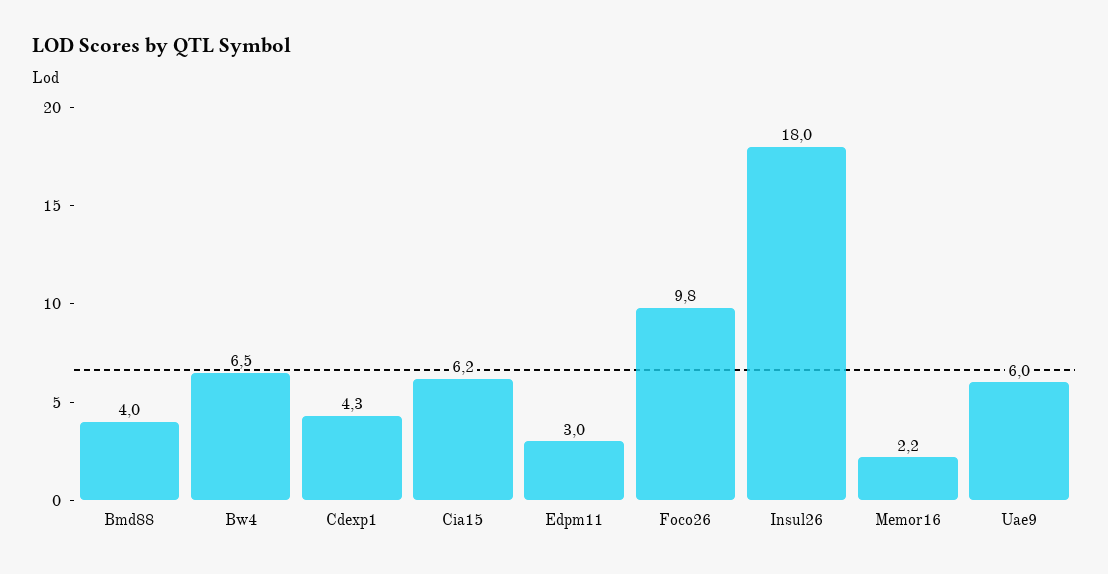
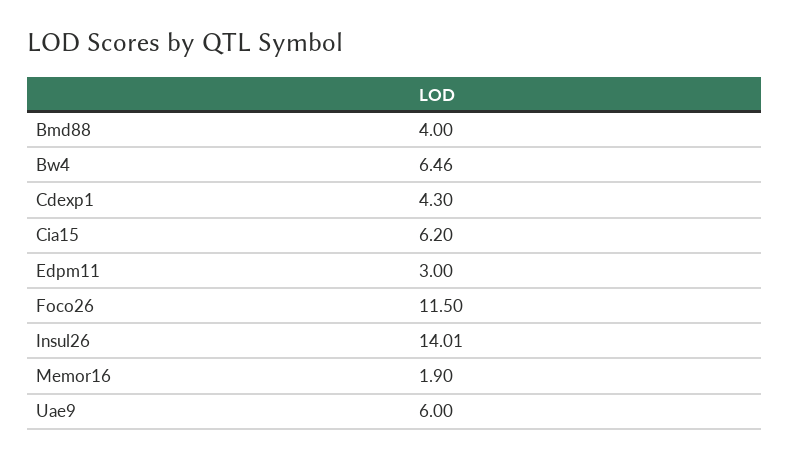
  {
    "Bmd88": 4,
    "Bw4": 6.46,
    "Cdexp1": 4.3,
    "Cia15": 6.2,
    "Edpm11": 3,
-   "Foco26": 9.8,
+   "Foco26": 11.5,
-   "Insul26": 18,
+   "Insul26": 14.01,
-   "Memor16": 2.2,
+   "Memor16": 1.9,
    "Uae9": 6
  }

